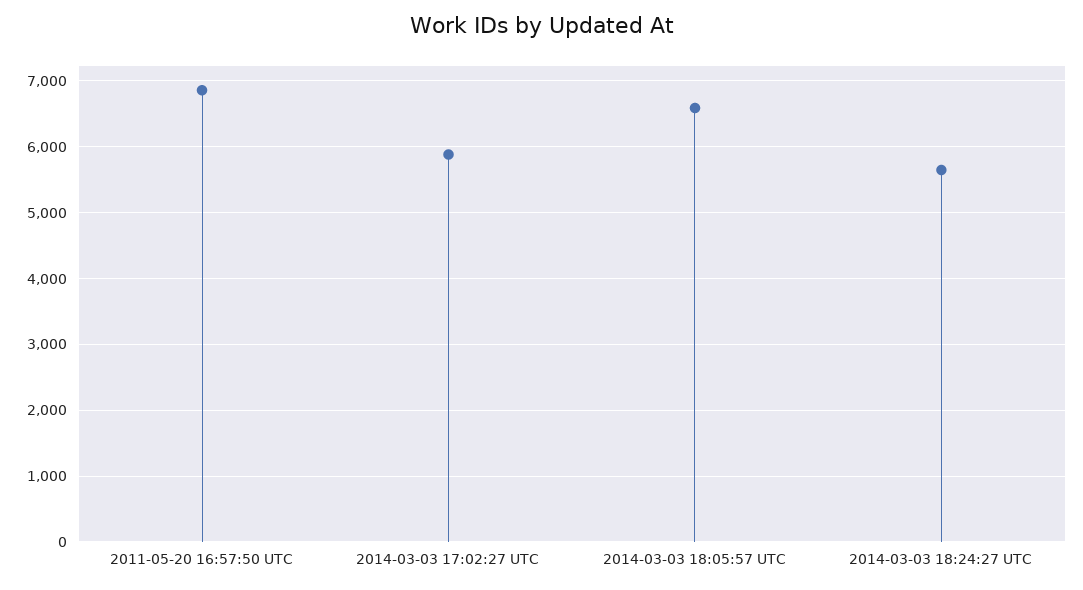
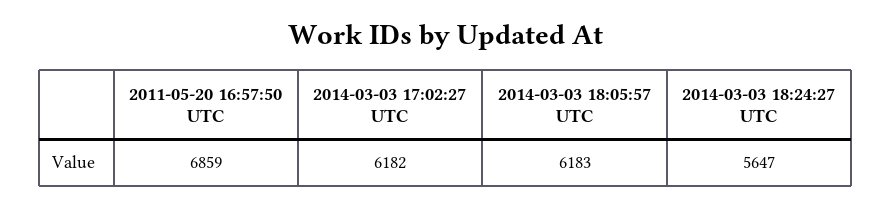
  {
    "2011-05-20 16:57:50 UTC": 6859,
-   "2014-03-03 17:02:27 UTC": 5900,
+   "2014-03-03 17:02:27 UTC": 6182,
-   "2014-03-03 18:05:57 UTC": 6600,
+   "2014-03-03 18:05:57 UTC": 6183,
    "2014-03-03 18:24:27 UTC": 5647
  }

